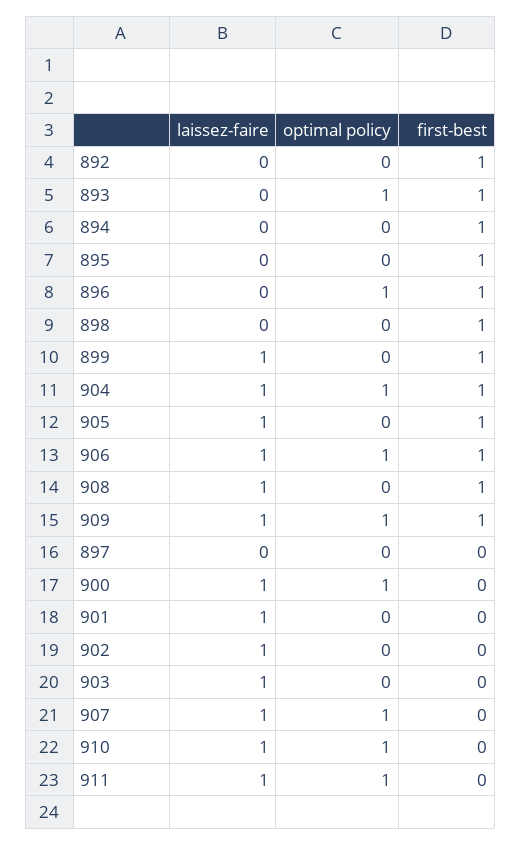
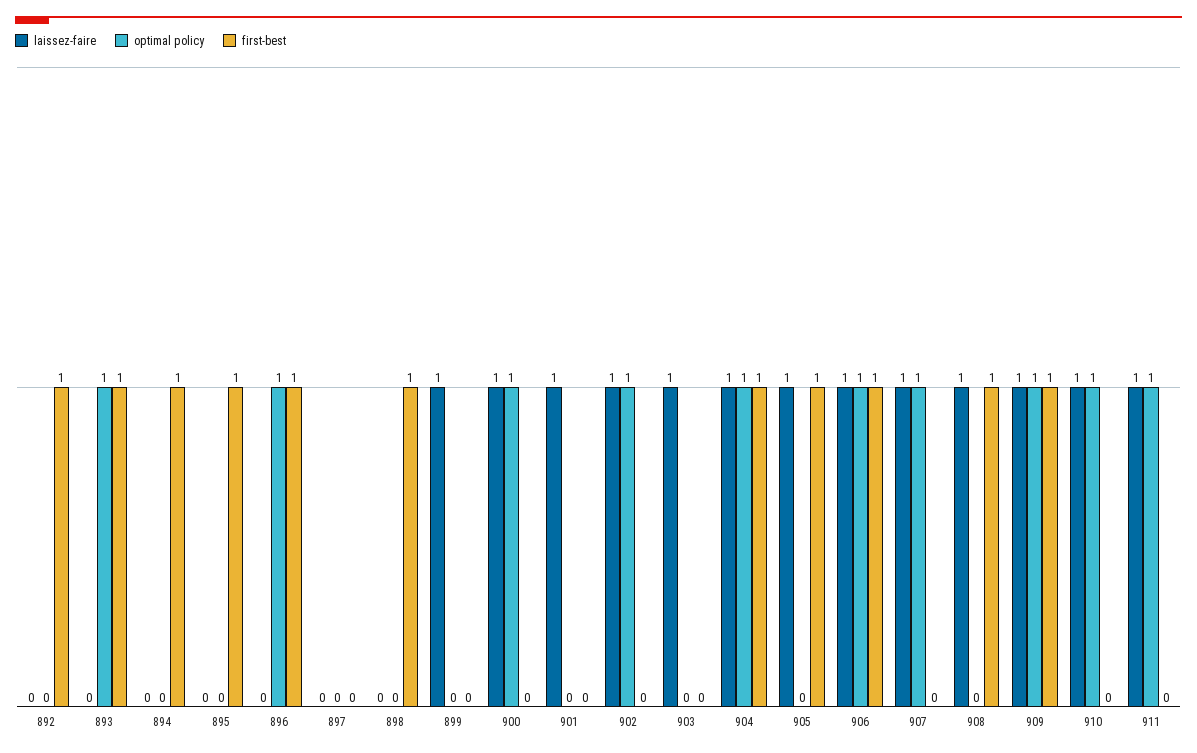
  {
    "laissez-faire": {
      "892": 0,
      "893": 0,
      "894": 0,
      "895": 0,
      "896": 0,
      "898": 0,
      "899": 1,
      "904": 1,
      "905": 1,
      "906": 1,
      "908": 1,
      "909": 1,
      "897": 0,
      "900": 1,
      "901": 1,
      "902": 1,
      "903": 1,
      "907": 1,
      "910": 1,
      "911": 1
    },
    "optimal policy": {
      "892": 0,
      "893": 1,
      "894": 0,
      "895": 0,
      "896": 1,
      "898": 0,
      "899": 0,
      "904": 1,
      "905": 0,
      "906": 1,
      "908": 0,
      "909": 1,
      "897": 0,
      "900": 1,
      "901": 0,
-     "902": 0,
+     "902": 1,
      "903": 0,
      "907": 1,
      "910": 1,
      "911": 1
    },
    "first-best": {
      "892": 1,
      "893": 1,
      "894": 1,
      "895": 1,
      "896": 1,
      "898": 1,
-     "899": 1,
+     "899": 0,
      "904": 1,
      "905": 1,
      "906": 1,
      "908": 1,
      "909": 1,
      "897": 0,
      "900": 0,
      "901": 0,
      "902": 0,
      "903": 0,
      "907": 0,
      "910": 0,
      "911": 0
    }
  }

